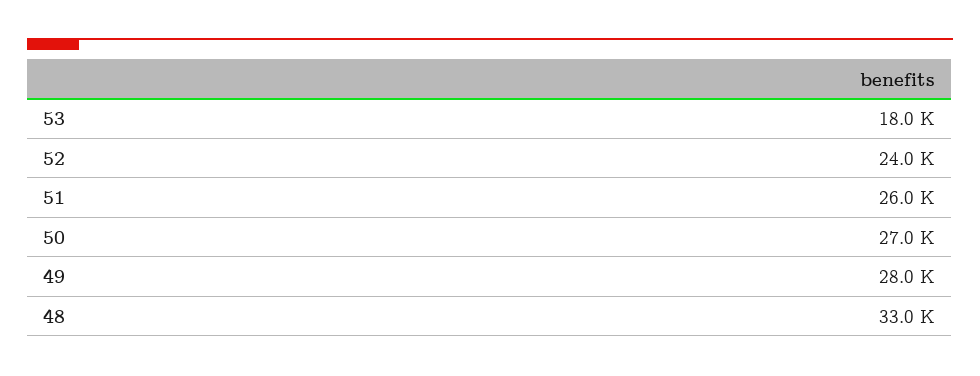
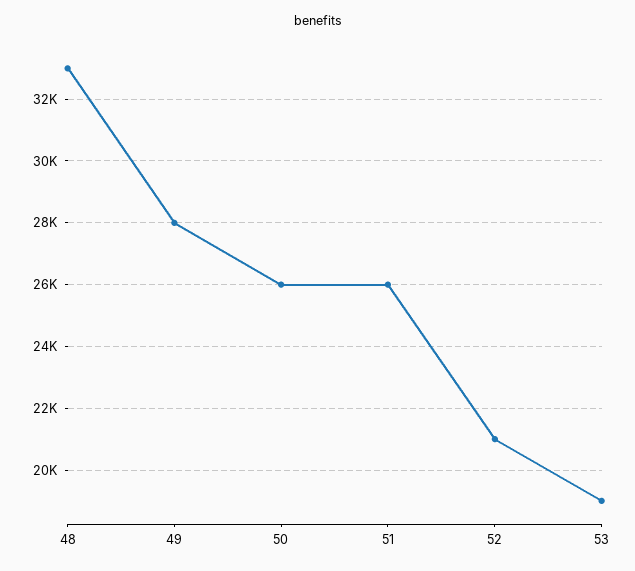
  {
-   "53": 18000,
+   "53": 19000,
-   "52": 24000,
+   "52": 21000,
    "51": 26000,
-   "50": 27000,
+   "50": 26000,
    "49": 28000,
    "48": 33000
  }

